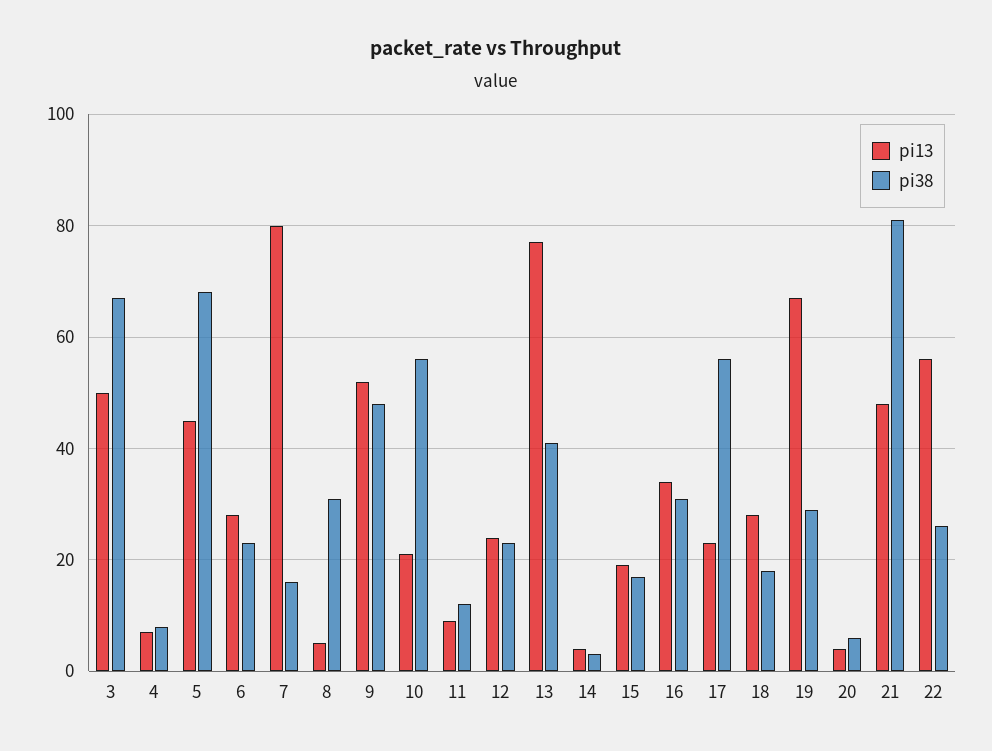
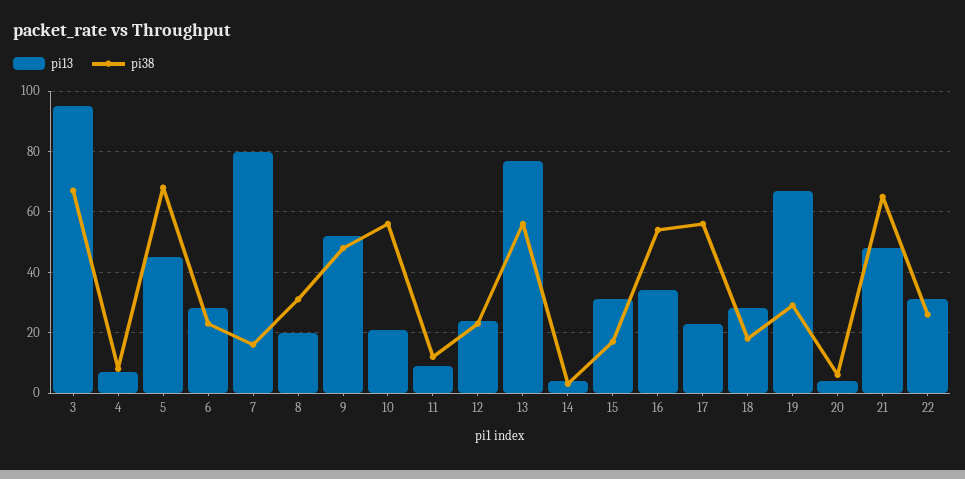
  {
    "pi13": {
-     "3": 50,
+     "3": 95,
      "4": 5,
      "5": 45,
      "6": 30,
      "7": 80,
-     "8": 5,
+     "8": 20,
      "9": 50,
      "10": 20,
      "11": 10,
      "12": 25,
      "13": 75,
      "14": 5,
-     "15": 20,
+     "15": 30,
      "16": 35,
      "17": 25,
      "18": 30,
      "19": 65,
      "20": 5,
      "21": 50,
-     "22": 55
+     "22": 30
    },
    "pi38": {
      "3": 65,
      "4": 10,
      "5": 70,
      "6": 25,
      "7": 15,
      "8": 30,
      "9": 50,
      "10": 55,
      "11": 10,
      "12": 25,
-     "13": 40,
+     "13": 55,
      "14": 5,
      "15": 15,
-     "16": 30,
+     "16": 55,
      "17": 55,
      "18": 20,
      "19": 30,
      "20": 5,
-     "21": 80,
+     "21": 65,
      "22": 25
    }
  }

